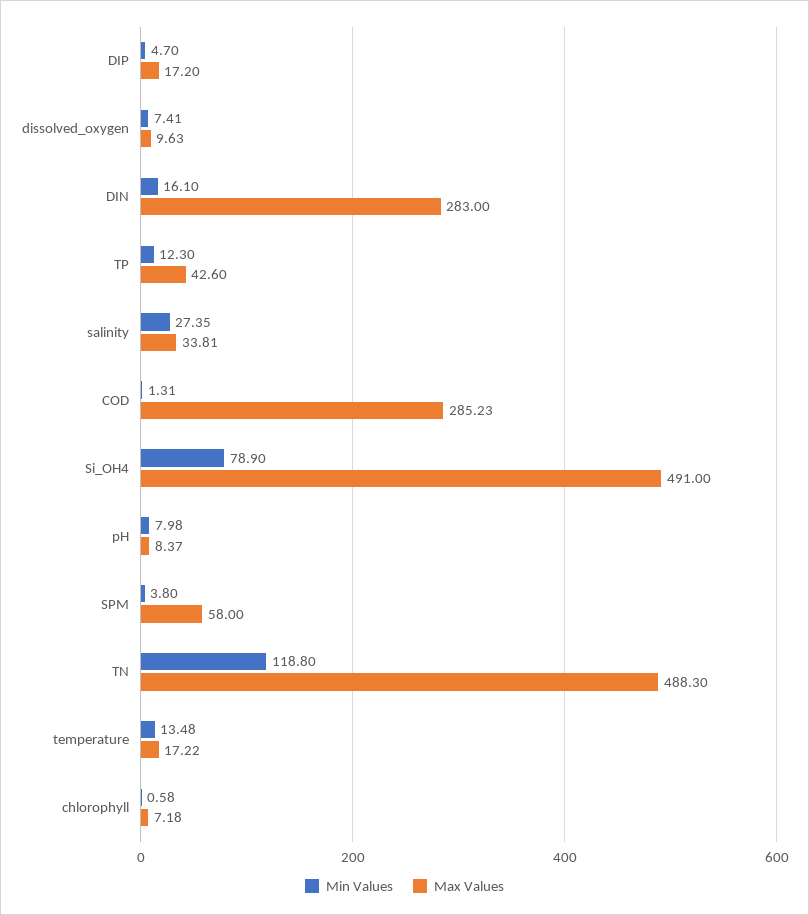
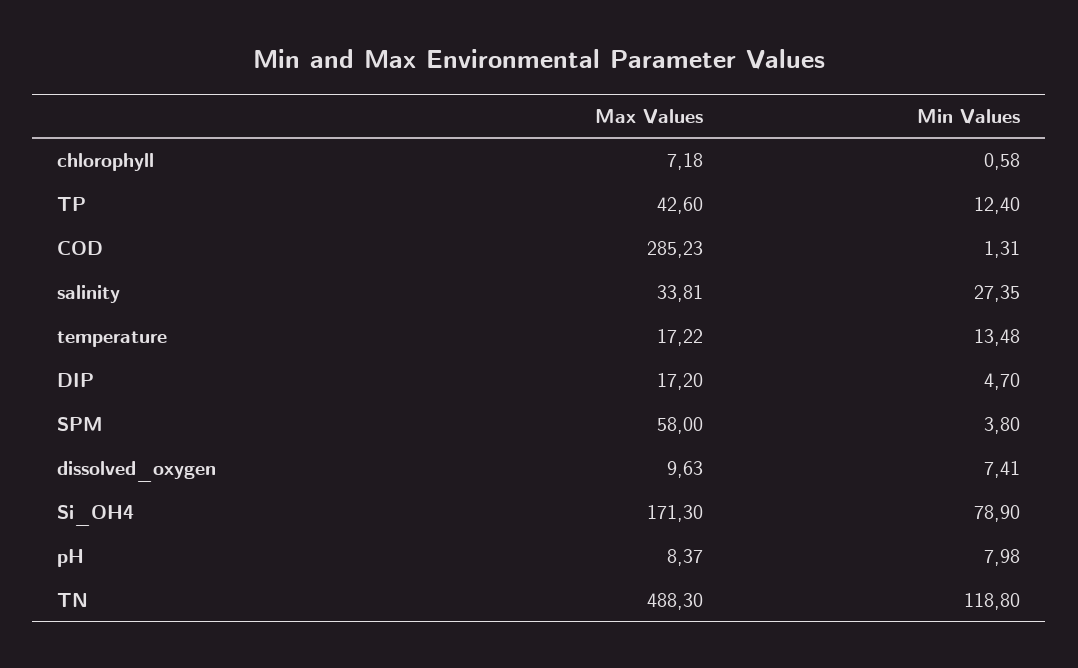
  {
    "Min Values": {
      "DIP": 4.7,
      "dissolved_oxygen": 7.41,
-     "DIN": 16.1,
-     "TP": 12.3,
+     "TP": 12.4,
      "salinity": 27.35,
      "COD": 1.31,
      "Si_OH4": 78.9,
      "pH": 7.98,
      "SPM": 3.8,
      "TN": 118.8,
      "temperature": 13.48,
      "chlorophyll": 0.58
    },
    "Max Values": {
      "DIP": 17.2,
      "dissolved_oxygen": 9.63,
-     "DIN": 283,
      "TP": 42.6,
      "salinity": 33.81,
      "COD": 285.23,
-     "Si_OH4": 491,
+     "Si_OH4": 171.3,
      "pH": 8.37,
      "SPM": 58,
      "TN": 488.3,
      "temperature": 17.22,
      "chlorophyll": 7.18
    }
  }

